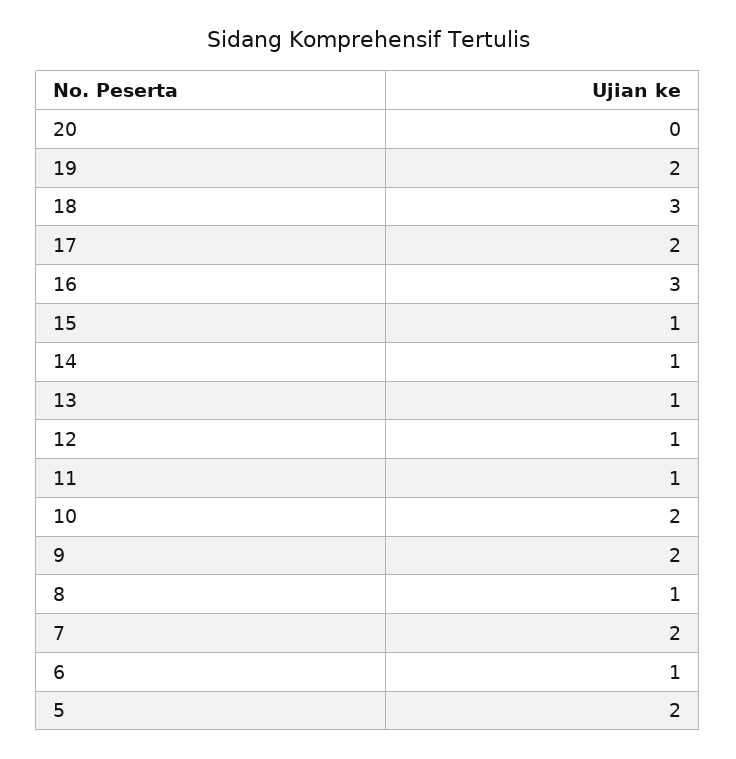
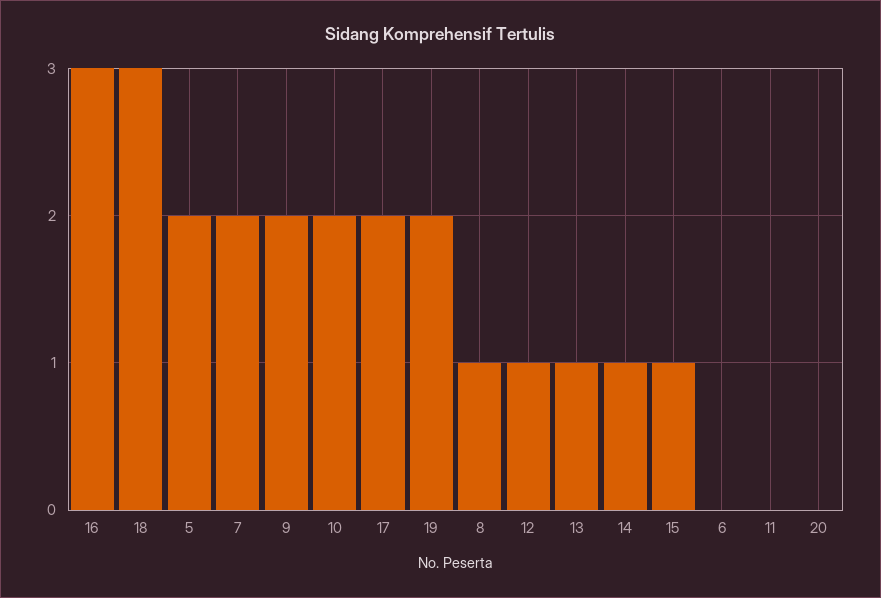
  {
    "20": 0,
    "19": 2,
    "18": 3,
    "17": 2,
    "16": 3,
    "15": 1,
    "14": 1,
    "13": 1,
    "12": 1,
-   "11": 1,
+   "11": 0,
    "10": 2,
    "9": 2,
    "8": 1,
    "7": 2,
-   "6": 1,
+   "6": 0,
    "5": 2
  }

